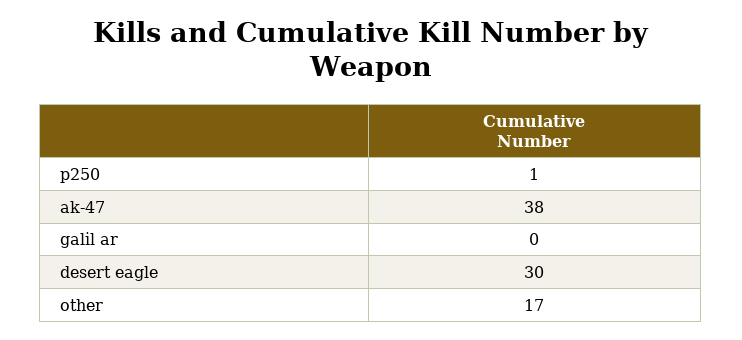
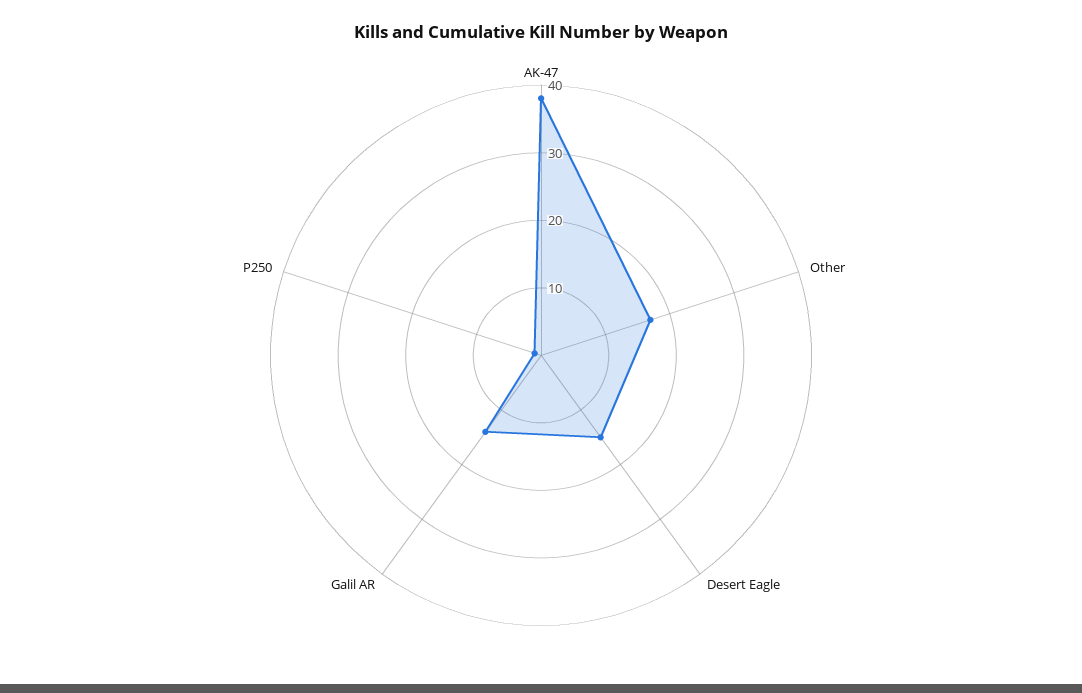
  {
    "p250": 1,
    "ak-47": 38,
-   "galil ar": 0,
+   "galil ar": 15,
-   "desert eagle": 30,
+   "desert eagle": 15,
    "other": 17
  }

